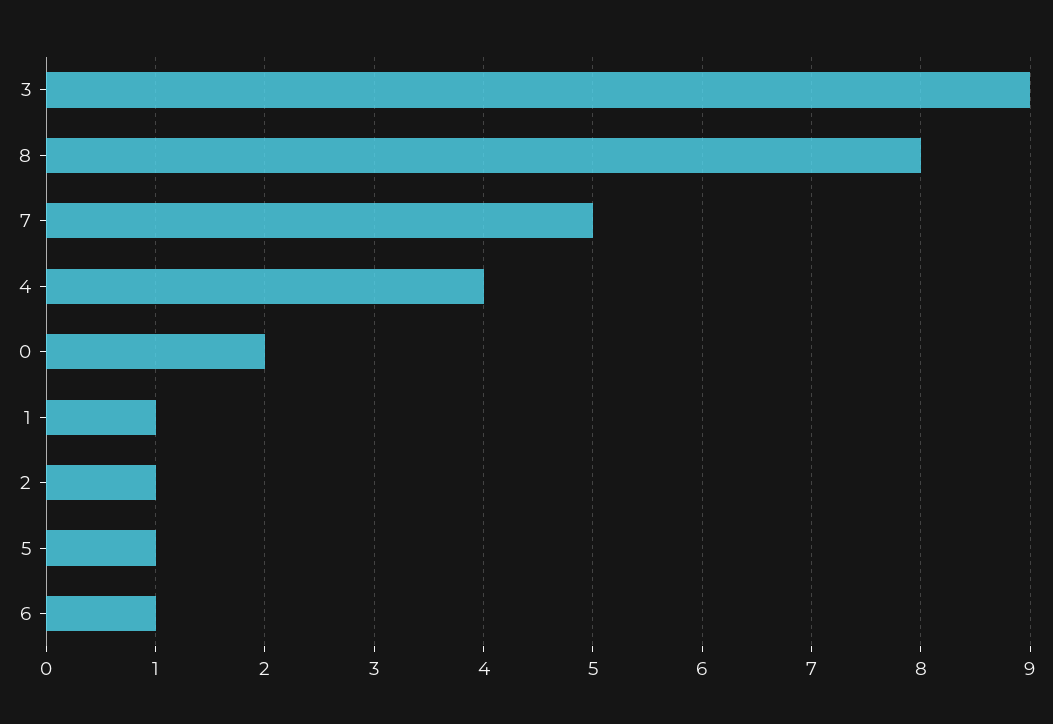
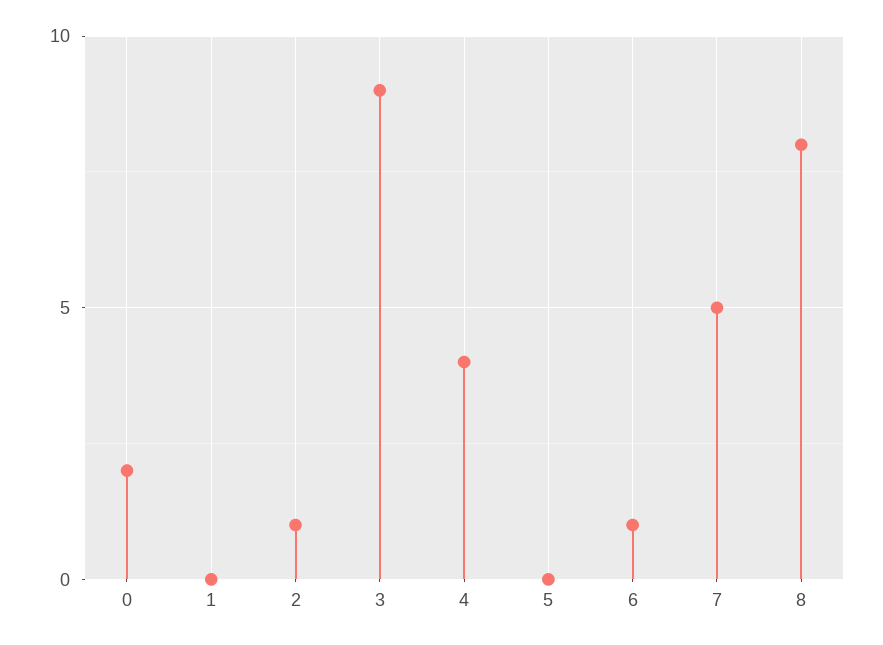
  {
    "3": 9,
    "8": 8,
    "7": 5,
    "4": 4,
    "0": 2,
-   "1": 1,
+   "1": 0,
    "2": 1,
-   "5": 1,
+   "5": 0,
    "6": 1
  }

